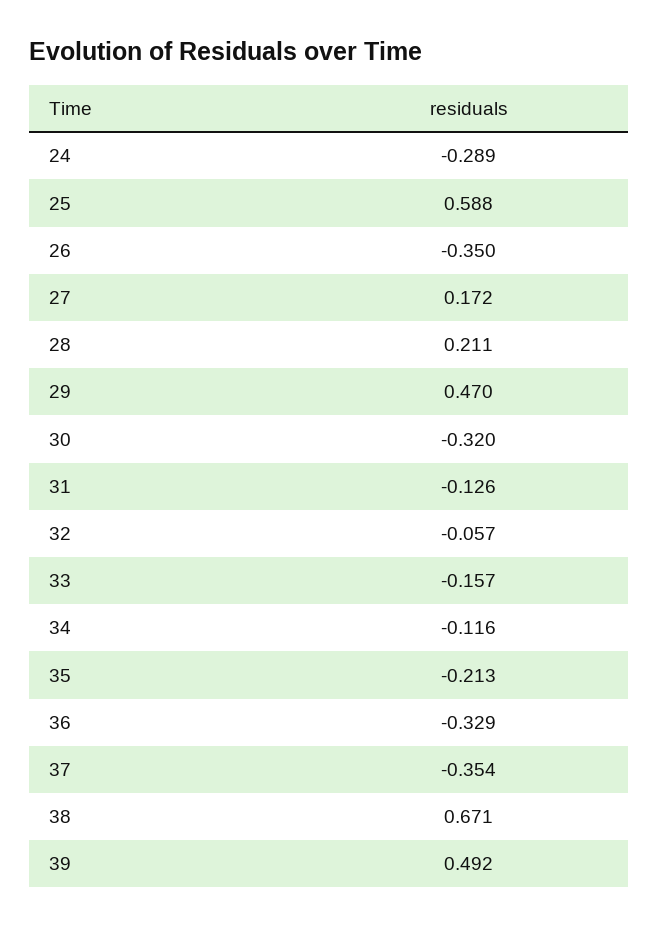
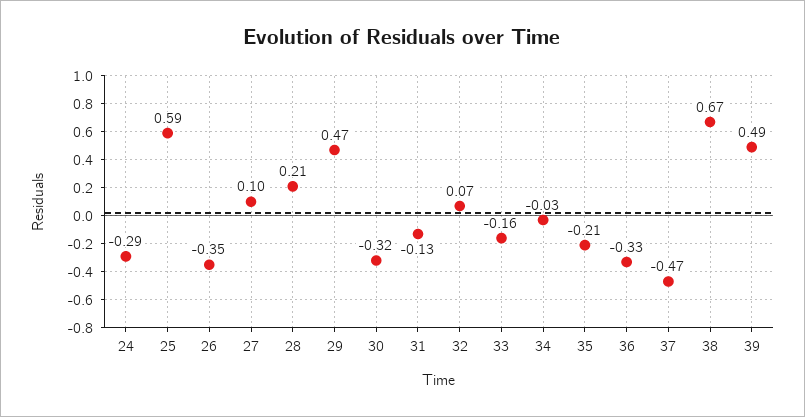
  {
    "24": -0.289,
    "25": 0.588,
    "26": -0.35,
-   "27": 0.172,
+   "27": 0.1,
    "28": 0.211,
    "29": 0.47,
    "30": -0.32,
    "31": -0.126,
-   "32": -0.057,
+   "32": 0.07,
    "33": -0.157,
-   "34": -0.116,
+   "34": -0.03,
    "35": -0.213,
    "36": -0.329,
-   "37": -0.354,
+   "37": -0.47,
    "38": 0.671,
    "39": 0.492
  }

